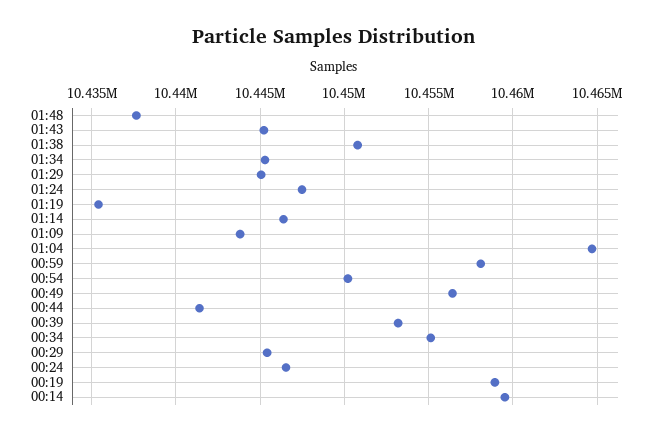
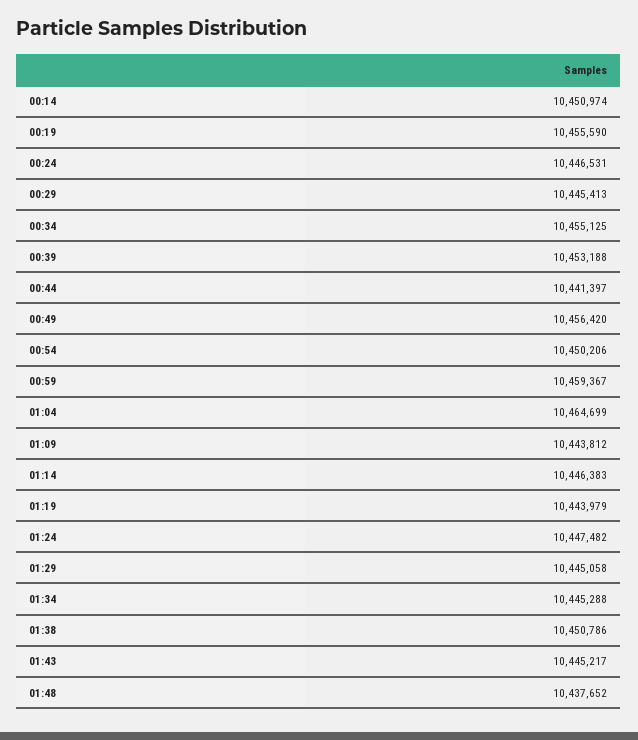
  {
    "01:48": 10437652,
    "01:43": 10445217,
    "01:38": 10450786,
    "01:34": 10445288,
    "01:29": 10445058,
    "01:24": 10447482,
-   "01:19": 10435500,
+   "01:19": 10443979,
    "01:14": 10446383,
    "01:09": 10443812,
    "01:04": 10464699,
-   "00:59": 10458000,
+   "00:59": 10459367,
    "00:54": 10450206,
    "00:49": 10456420,
    "00:44": 10441397,
    "00:39": 10453188,
    "00:34": 10455125,
    "00:29": 10445413,
    "00:24": 10446531,
-   "00:19": 10459000,
+   "00:19": 10455590,
-   "00:14": 10459500
+   "00:14": 10450974
  }

